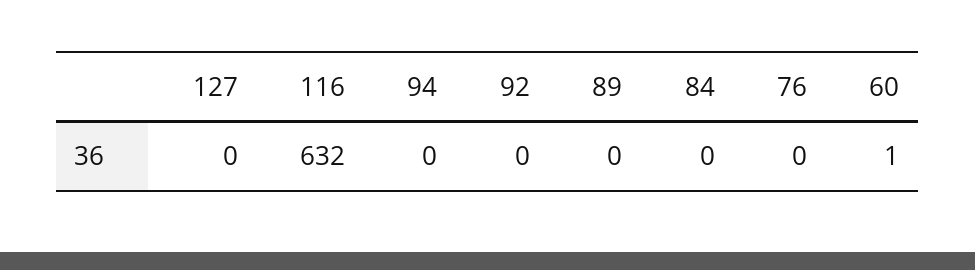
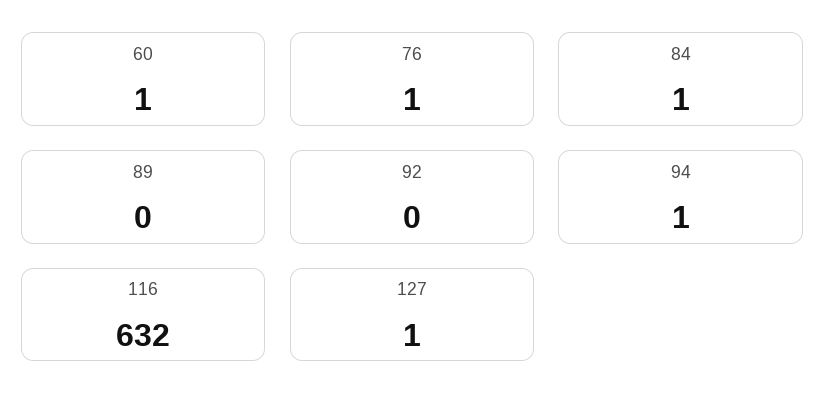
  {
-   "127": 0,
+   "127": 1,
    "116": 632,
-   "94": 0,
+   "94": 1,
    "92": 0,
    "89": 0,
-   "84": 0,
+   "84": 1,
-   "76": 0,
+   "76": 1,
    "60": 1
  }

